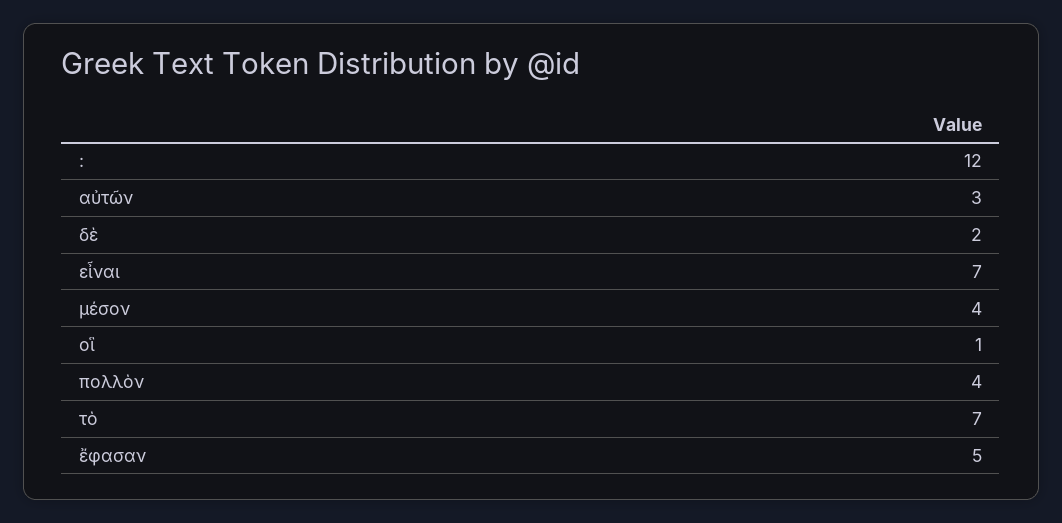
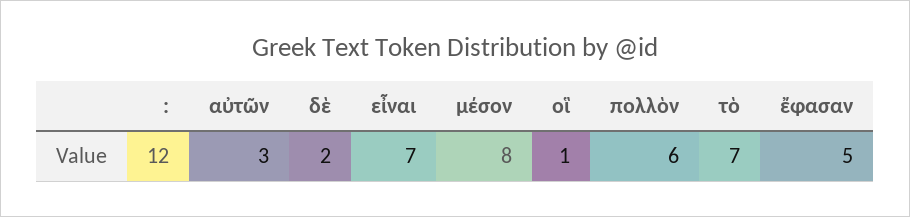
  {
    ":": 12,
    "αὐτῶν": 3,
    "δὲ": 2,
    "εἶναι": 7,
-   "μέσον": 4,
+   "μέσον": 8,
    "οἳ": 1,
-   "πολλὸν": 4,
+   "πολλὸν": 6,
    "τὸ": 7,
    "ἔφασαν": 5
  }

